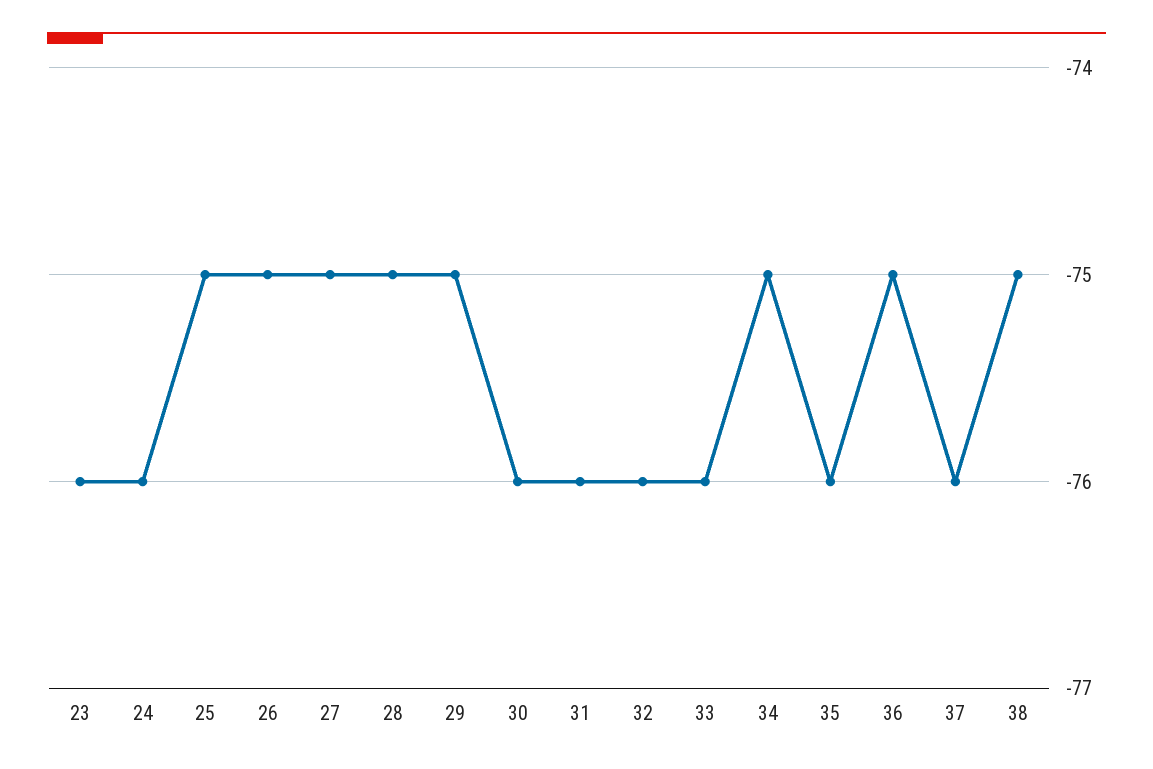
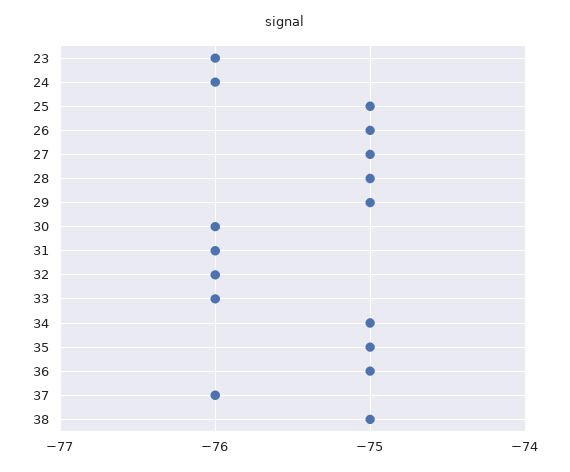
  {
    "23": -76,
    "24": -76,
    "25": -75,
    "26": -75,
    "27": -75,
    "28": -75,
    "29": -75,
    "30": -76,
    "31": -76,
    "32": -76,
    "33": -76,
    "34": -75,
-   "35": -76,
+   "35": -75,
    "36": -75,
    "37": -76,
    "38": -75
  }

